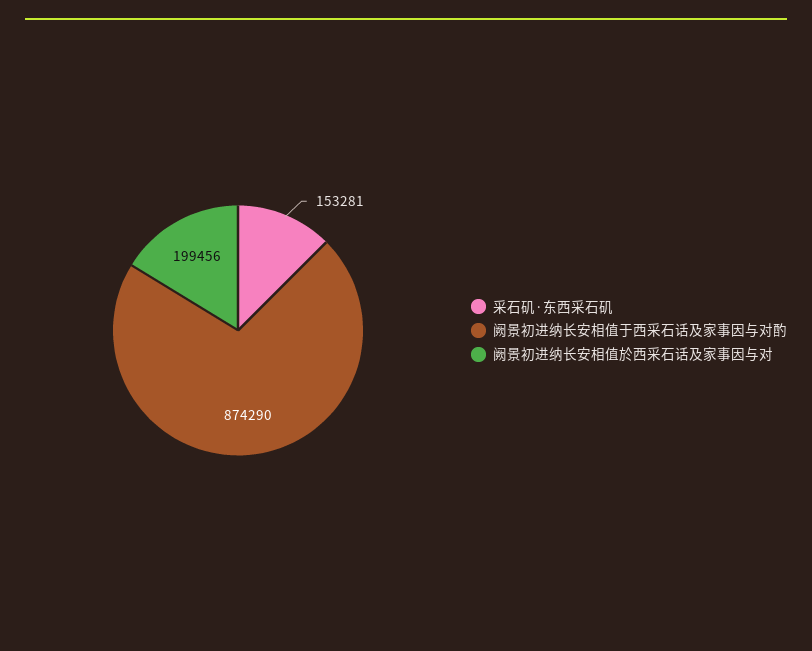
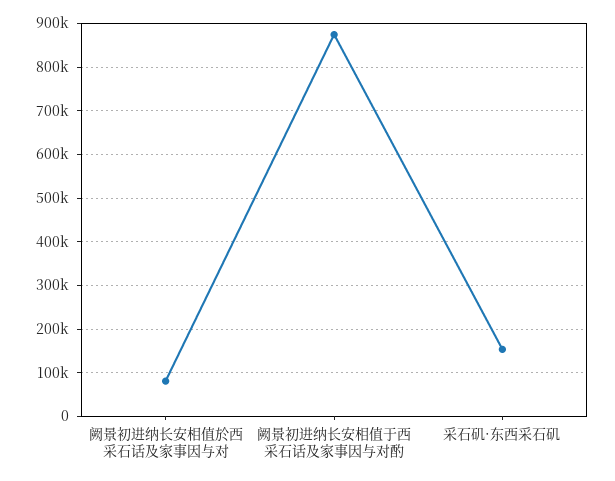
  {
    "采石矶·东西采石矶": 153281,
    "阙景初进纳长安相值于西采石话及家事因与对酌": 874290,
-   "阙景初进纳长安相值於西采石话及家事因与对": 199456
+   "阙景初进纳长安相值於西采石话及家事因与对": 80000
  }

